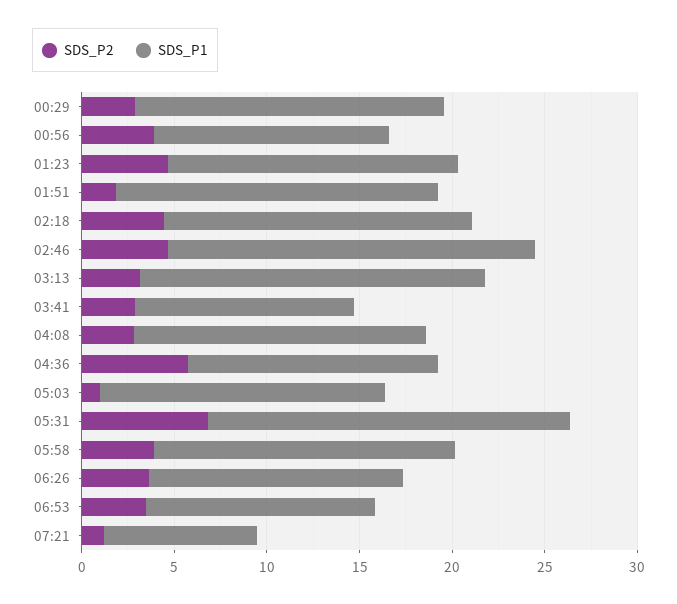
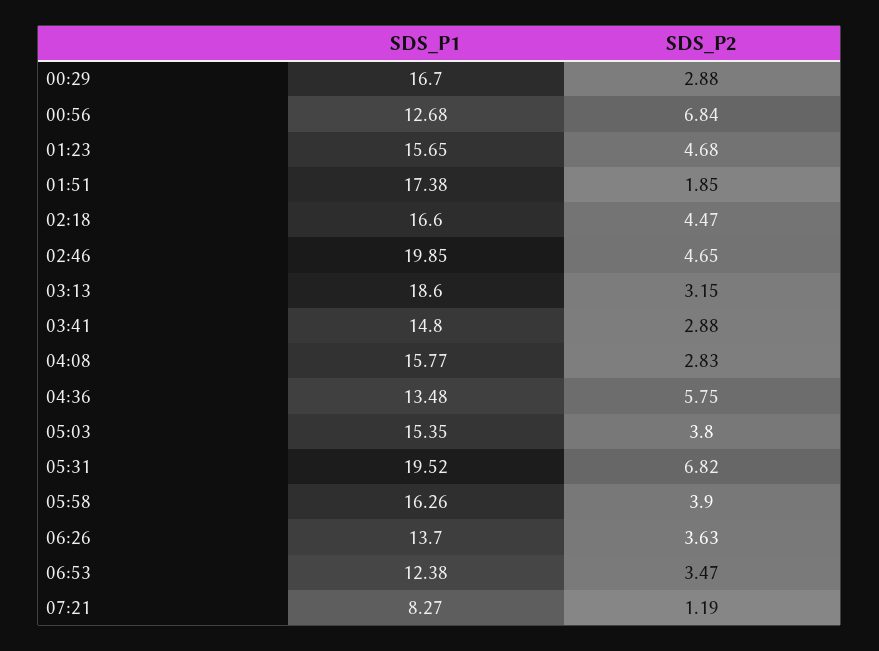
  {
    "SDS_P2": {
      "00:29": 2.88,
-     "00:56": 4,
+     "00:56": 6.84,
      "01:23": 4.68,
      "01:51": 1.85,
      "02:18": 4.47,
      "02:46": 4.65,
      "03:13": 3.15,
      "03:41": 2.88,
      "04:08": 2.83,
      "04:36": 5.75,
-     "05:03": 1,
+     "05:03": 3.8,
      "05:31": 6.82,
      "05:58": 3.9,
      "06:26": 3.63,
      "06:53": 3.47,
      "07:21": 1.19
    },
    "SDS_P1": {
      "00:29": 16.7,
      "00:56": 12.68,
      "01:23": 15.65,
      "01:51": 17.38,
      "02:18": 16.6,
      "02:46": 19.85,
      "03:13": 18.6,
-     "03:41": 12,
+     "03:41": 14.8,
      "04:08": 15.77,
      "04:36": 13.48,
      "05:03": 15.35,
      "05:31": 19.52,
      "05:58": 16.26,
      "06:26": 13.7,
      "06:53": 12.38,
      "07:21": 8.27
    }
  }

